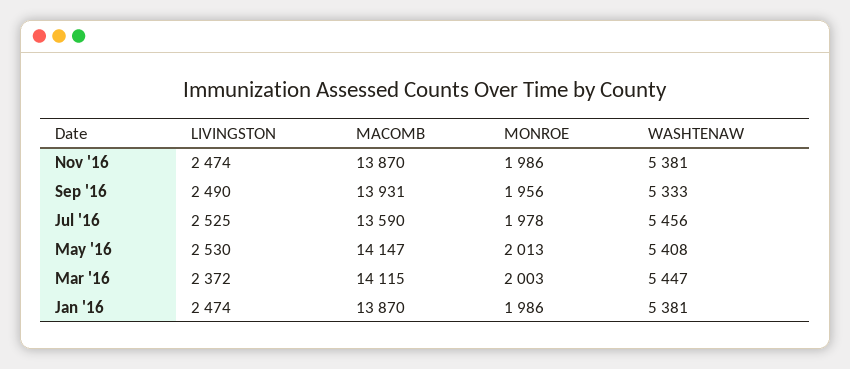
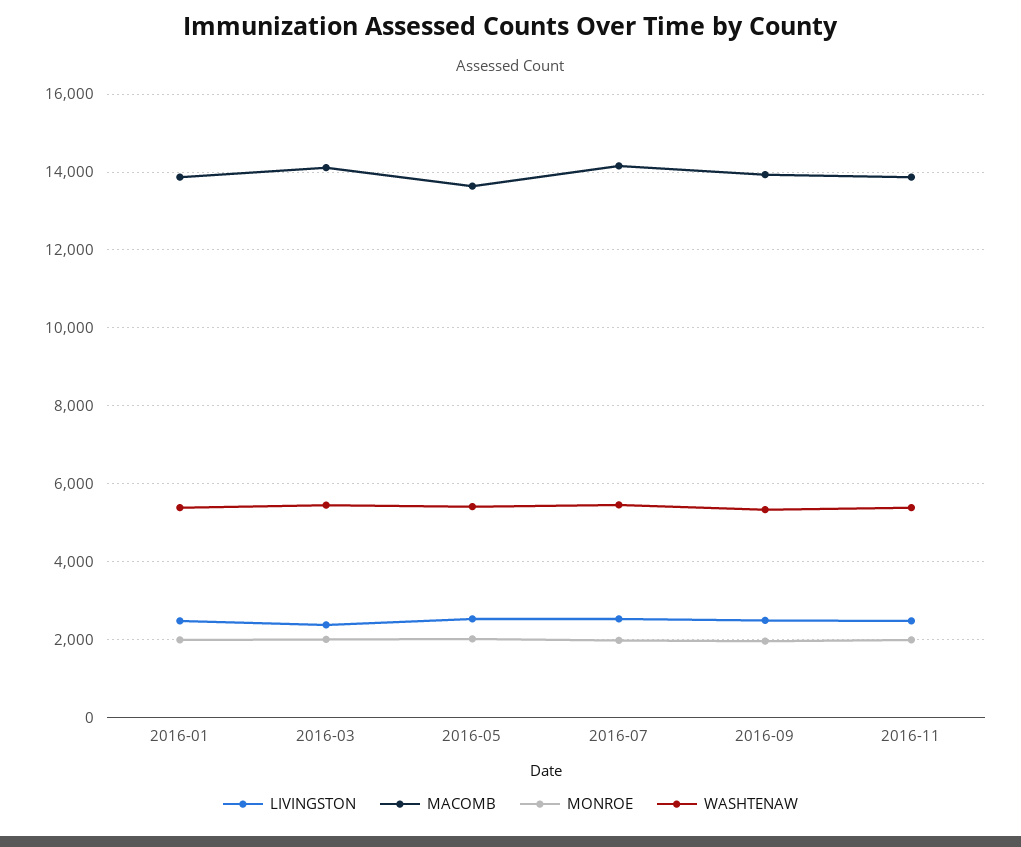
  {
    "LIVINGSTON": {
      "Nov '16": 2474,
      "Sep '16": 2490,
      "Jul '16": 2525,
      "May '16": 2530,
      "Mar '16": 2372,
      "Jan '16": 2474
    },
    "MACOMB": {
      "Nov '16": 13870,
      "Sep '16": 13931,
-     "Jul '16": 13590,
+     "Jul '16": 14200,
-     "May '16": 14147,
+     "May '16": 13600,
      "Mar '16": 14115,
      "Jan '16": 13870
    },
    "MONROE": {
      "Nov '16": 1986,
      "Sep '16": 1956,
      "Jul '16": 1978,
      "May '16": 2013,
      "Mar '16": 2003,
      "Jan '16": 1986
    },
    "WASHTENAW": {
      "Nov '16": 5381,
      "Sep '16": 5333,
      "Jul '16": 5456,
      "May '16": 5408,
      "Mar '16": 5447,
      "Jan '16": 5381
    }
  }

